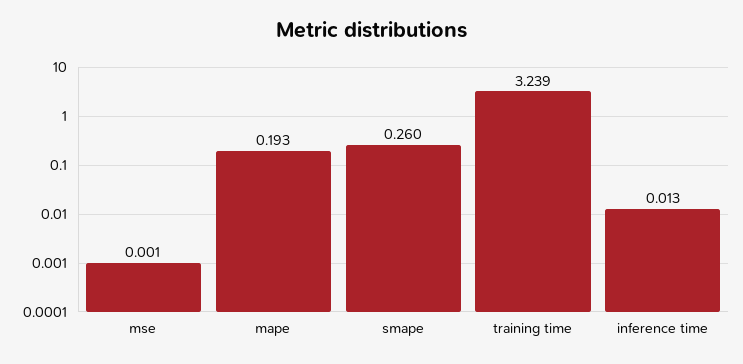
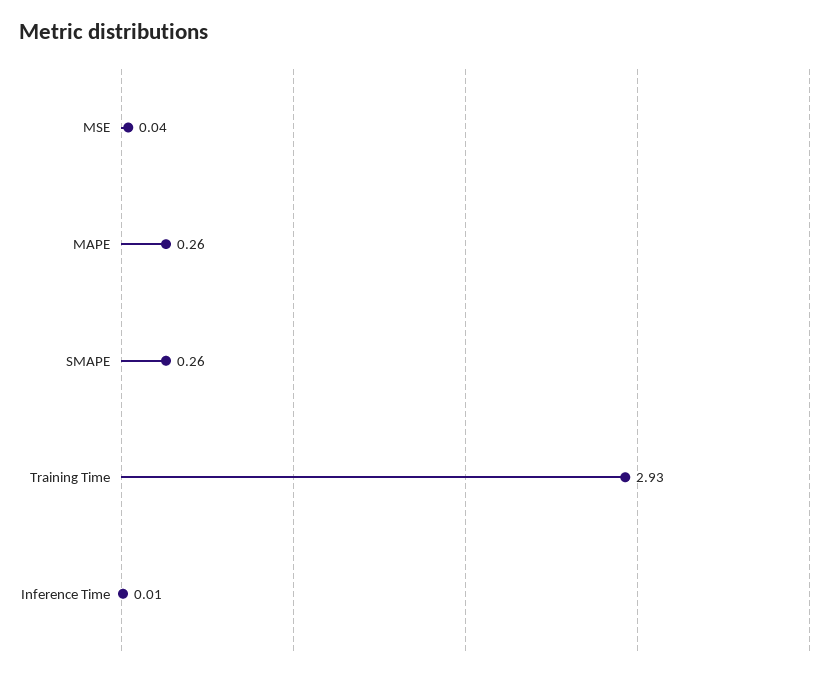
  {
-   "mse": 0.001,
+   "mse": 0.04,
-   "mape": 0.193,
+   "mape": 0.26,
    "smape": 0.26,
-   "training time": 3.239,
+   "training time": 2.93,
    "inference time": 0.013
  }

